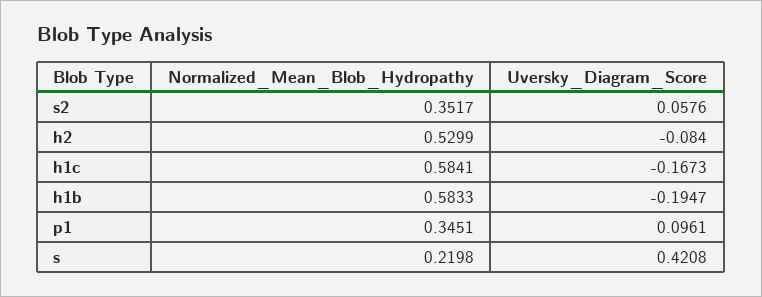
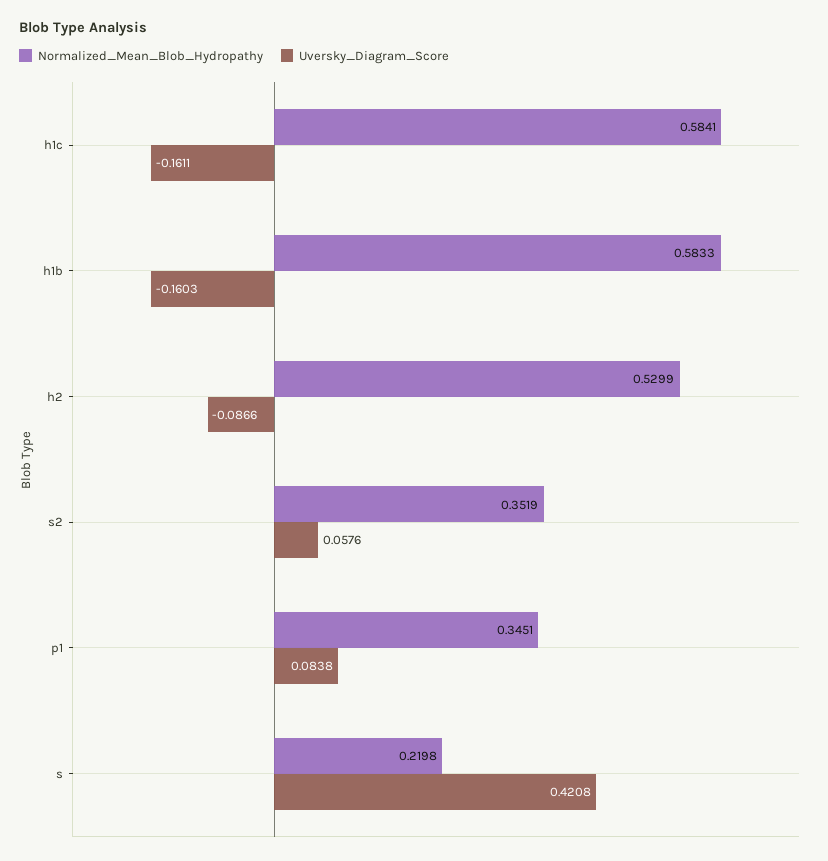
  {
    "Normalized_Mean_Blob_Hydropathy": {
-     "s2": 0.3517,
+     "s2": 0.3519,
      "h2": 0.5299,
      "h1c": 0.5841,
      "h1b": 0.5833,
      "p1": 0.3451,
      "s": 0.2198
    },
    "Uversky_Diagram_Score": {
      "s2": 0.0576,
-     "h2": -0.084,
+     "h2": -0.0866,
-     "h1c": -0.1673,
+     "h1c": -0.1611,
-     "h1b": -0.1947,
+     "h1b": -0.1603,
-     "p1": 0.0961,
+     "p1": 0.0838,
      "s": 0.4208
    }
  }

